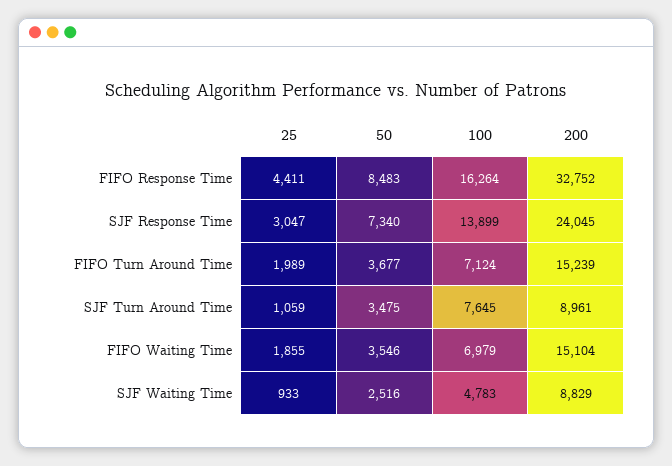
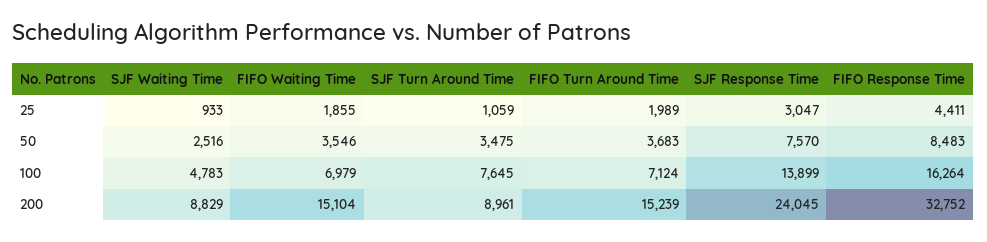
  {
    "25": {
      "FIFO Response Time": 4411,
      "SJF Response Time": 3047,
      "FIFO Turn Around Time": 1989,
      "SJF Turn Around Time": 1059,
      "FIFO Waiting Time": 1855,
      "SJF Waiting Time": 933
    },
    "50": {
      "FIFO Response Time": 8483,
-     "SJF Response Time": 7340,
+     "SJF Response Time": 7570,
-     "FIFO Turn Around Time": 3677,
+     "FIFO Turn Around Time": 3683,
      "SJF Turn Around Time": 3475,
      "FIFO Waiting Time": 3546,
      "SJF Waiting Time": 2516
    },
    "100": {
      "FIFO Response Time": 16264,
      "SJF Response Time": 13899,
      "FIFO Turn Around Time": 7124,
      "SJF Turn Around Time": 7645,
      "FIFO Waiting Time": 6979,
      "SJF Waiting Time": 4783
    },
    "200": {
      "FIFO Response Time": 32752,
      "SJF Response Time": 24045,
      "FIFO Turn Around Time": 15239,
      "SJF Turn Around Time": 8961,
      "FIFO Waiting Time": 15104,
      "SJF Waiting Time": 8829
    }
  }

